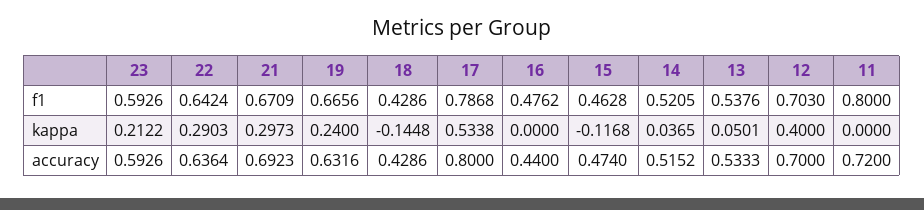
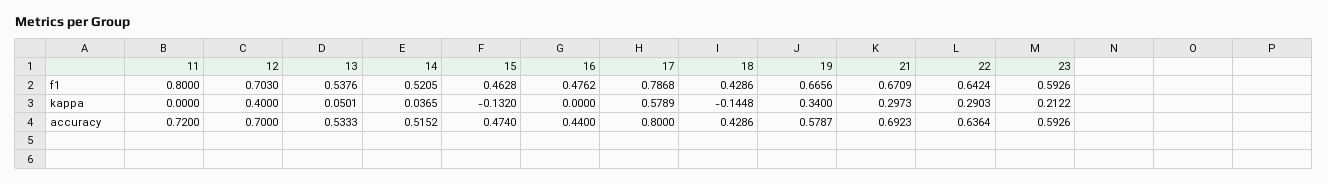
  {
    "23": {
      "f1": 0.5926,
      "kappa": 0.2122,
      "accuracy": 0.5926
    },
    "22": {
      "f1": 0.6424,
      "kappa": 0.2903,
      "accuracy": 0.6364
    },
    "21": {
      "f1": 0.6709,
      "kappa": 0.2973,
      "accuracy": 0.6923
    },
    "19": {
      "f1": 0.6656,
-     "kappa": 0.24,
+     "kappa": 0.34,
-     "accuracy": 0.6316
+     "accuracy": 0.5787
    },
    "18": {
      "f1": 0.4286,
      "kappa": -0.1448,
      "accuracy": 0.4286
    },
    "17": {
      "f1": 0.7868,
-     "kappa": 0.5338,
+     "kappa": 0.5789,
      "accuracy": 0.8
    },
    "16": {
      "f1": 0.4762,
      "kappa": 0,
      "accuracy": 0.44
    },
    "15": {
      "f1": 0.4628,
-     "kappa": -0.1168,
+     "kappa": -0.132,
      "accuracy": 0.474
    },
    "14": {
      "f1": 0.5205,
      "kappa": 0.0365,
      "accuracy": 0.5152
    },
    "13": {
      "f1": 0.5376,
      "kappa": 0.0501,
      "accuracy": 0.5333
    },
    "12": {
      "f1": 0.703,
      "kappa": 0.4,
      "accuracy": 0.7
    },
    "11": {
      "f1": 0.8,
      "kappa": 0,
      "accuracy": 0.72
    }
  }

